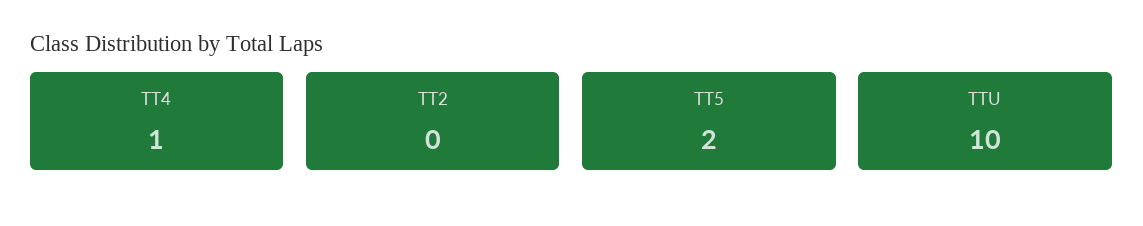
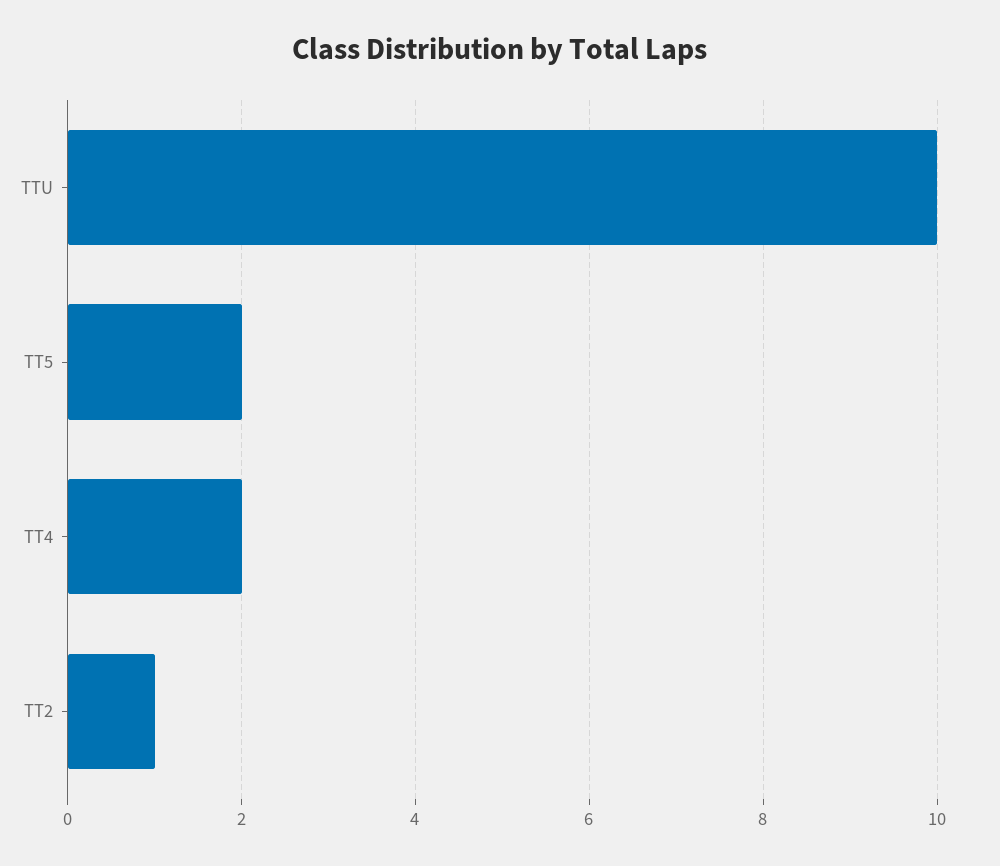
  {
-   "TT4": 1,
+   "TT4": 2,
-   "TT2": 0,
+   "TT2": 1,
    "TT5": 2,
    "TTU": 10
  }

